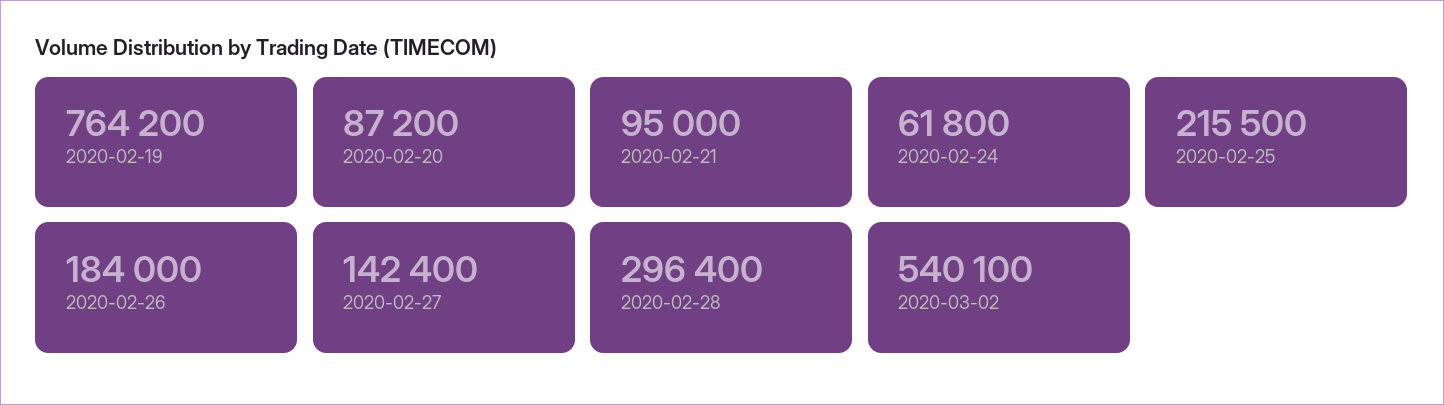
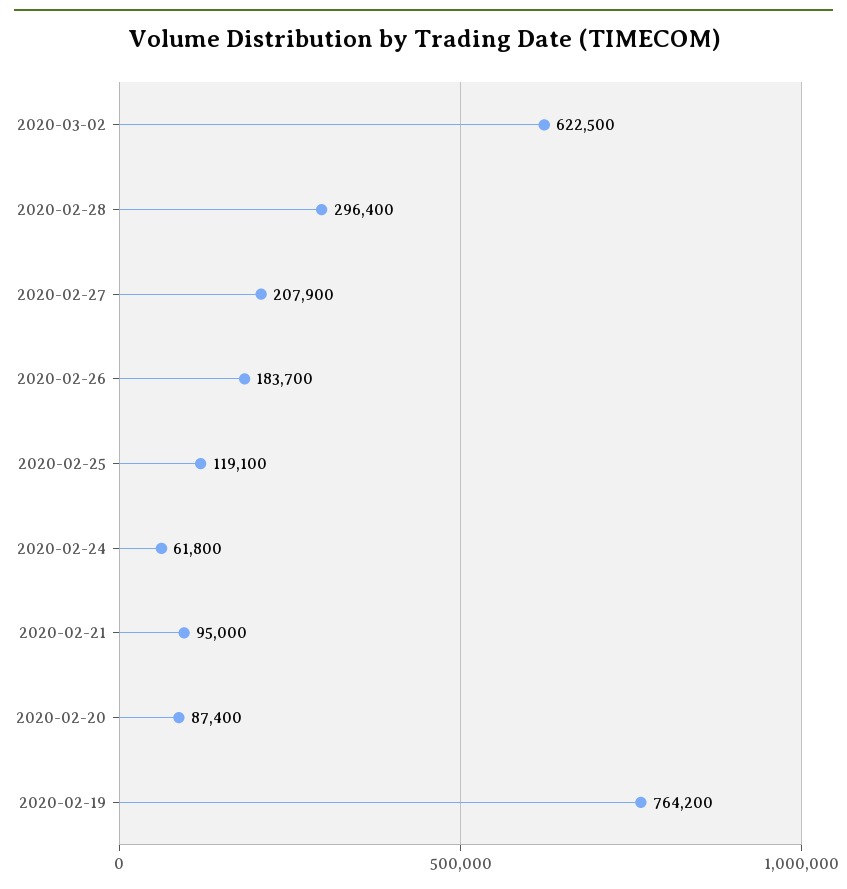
  {
    "2020-02-19": 764200,
-   "2020-02-20": 87200,
+   "2020-02-20": 87400,
    "2020-02-21": 95000,
    "2020-02-24": 61800,
-   "2020-02-25": 215500,
+   "2020-02-25": 119100,
-   "2020-02-26": 184000,
+   "2020-02-26": 183700,
-   "2020-02-27": 142400,
+   "2020-02-27": 207900,
    "2020-02-28": 296400,
-   "2020-03-02": 540100
+   "2020-03-02": 622500
  }

